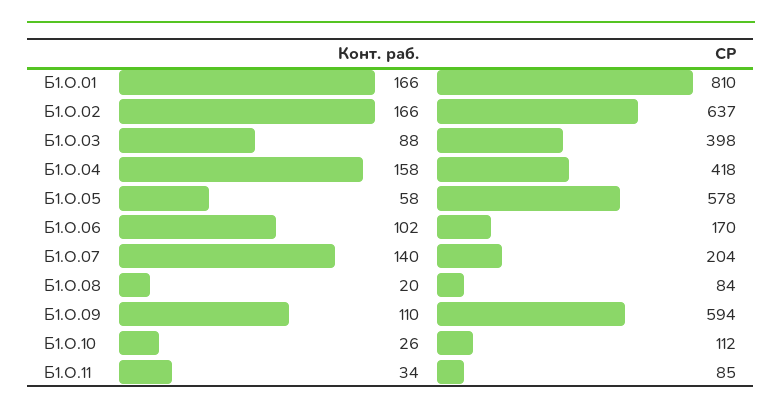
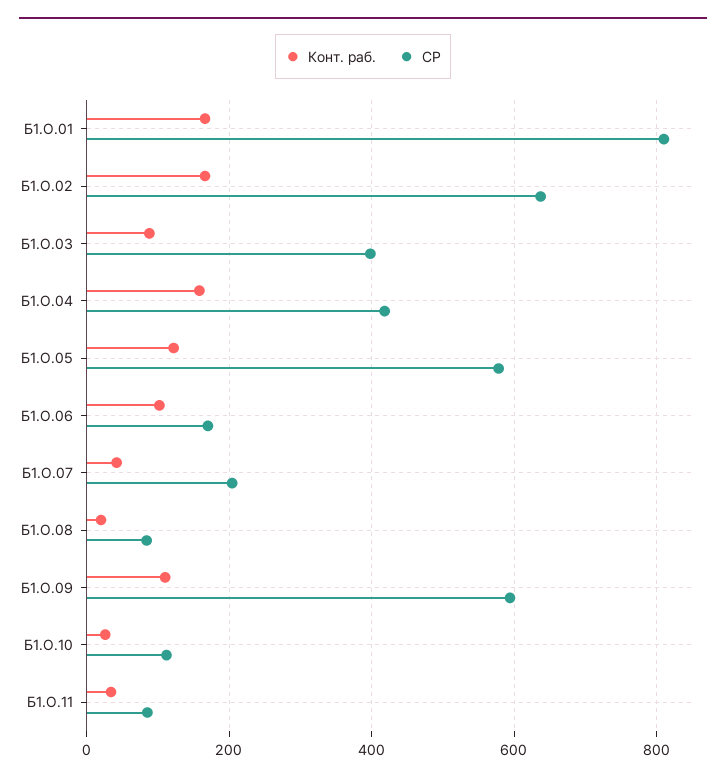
  {
    "Конт. раб.": {
      "Б1.О.01": 166,
      "Б1.О.02": 166,
      "Б1.О.03": 88,
      "Б1.О.04": 158,
-     "Б1.О.05": 58,
+     "Б1.О.05": 120,
      "Б1.О.06": 102,
-     "Б1.О.07": 140,
+     "Б1.О.07": 40,
      "Б1.О.08": 20,
      "Б1.О.09": 110,
      "Б1.О.10": 26,
      "Б1.О.11": 34
    },
    "СР": {
      "Б1.О.01": 810,
      "Б1.О.02": 637,
      "Б1.О.03": 398,
      "Б1.О.04": 418,
      "Б1.О.05": 578,
      "Б1.О.06": 170,
      "Б1.О.07": 204,
      "Б1.О.08": 84,
      "Б1.О.09": 594,
      "Б1.О.10": 112,
      "Б1.О.11": 85
    }
  }

